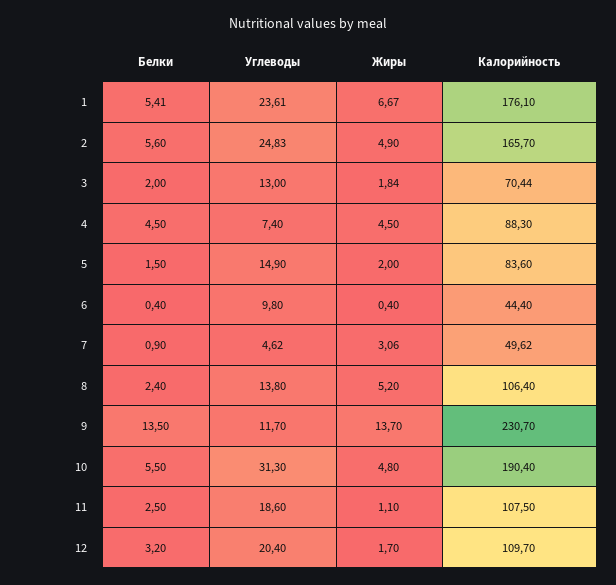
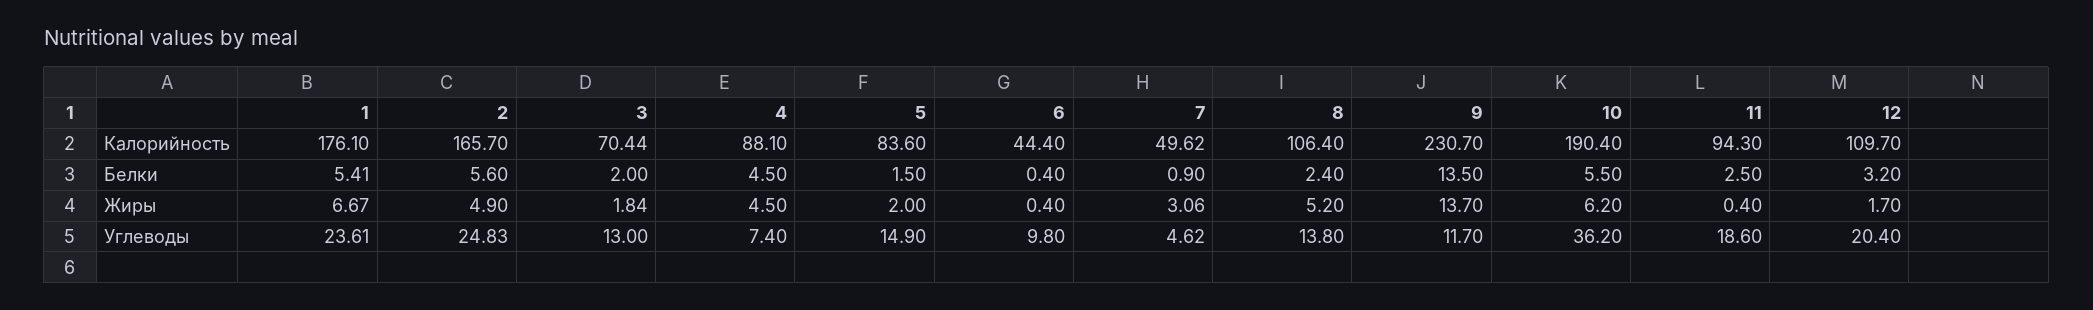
  {
    "Белки": {
      "1": 5.41,
      "2": 5.6,
      "3": 2,
      "4": 4.5,
      "5": 1.5,
      "6": 0.4,
      "7": 0.9,
      "8": 2.4,
      "9": 13.5,
      "10": 5.5,
      "11": 2.5,
      "12": 3.2
    },
    "Углеводы": {
      "1": 23.61,
      "2": 24.83,
      "3": 13,
      "4": 7.4,
      "5": 14.9,
      "6": 9.8,
      "7": 4.62,
      "8": 13.8,
      "9": 11.7,
-     "10": 31.3,
+     "10": 36.2,
      "11": 18.6,
      "12": 20.4
    },
    "Жиры": {
      "1": 6.67,
      "2": 4.9,
      "3": 1.84,
      "4": 4.5,
      "5": 2,
      "6": 0.4,
      "7": 3.06,
      "8": 5.2,
      "9": 13.7,
-     "10": 4.8,
+     "10": 6.2,
-     "11": 1.1,
+     "11": 0.4,
      "12": 1.7
    },
    "Калорийность": {
      "1": 176.1,
      "2": 165.7,
      "3": 70.44,
-     "4": 88.3,
+     "4": 88.1,
      "5": 83.6,
      "6": 44.4,
      "7": 49.62,
      "8": 106.4,
      "9": 230.7,
      "10": 190.4,
-     "11": 107.5,
+     "11": 94.3,
      "12": 109.7
    }
  }

